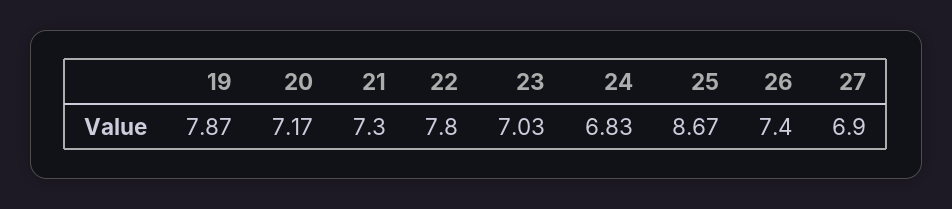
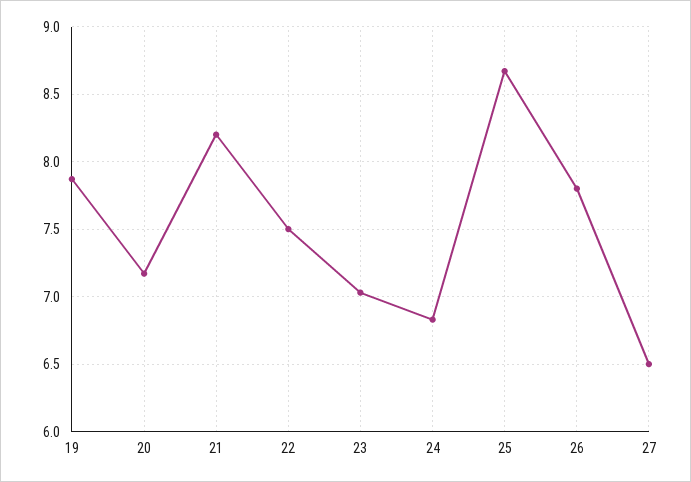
  {
    "19": 7.87,
    "20": 7.17,
-   "21": 7.3,
+   "21": 8.2,
-   "22": 7.8,
+   "22": 7.5,
    "23": 7.03,
    "24": 6.83,
    "25": 8.67,
-   "26": 7.4,
+   "26": 7.8,
-   "27": 6.9
+   "27": 6.5
  }

